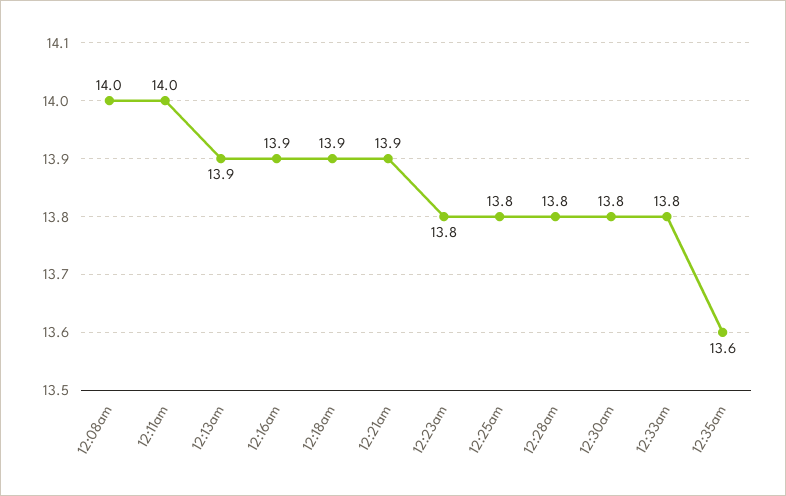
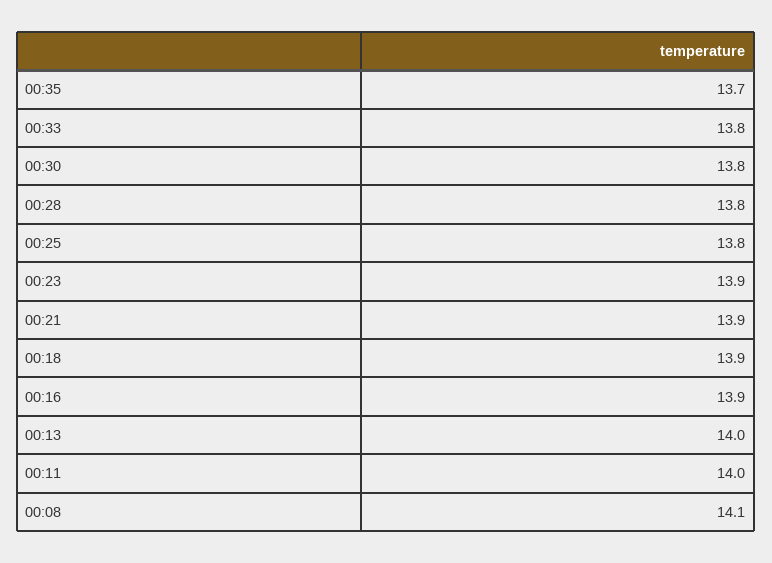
  {
-   "12:08am": 14,
+   "12:08am": 14.1,
    "12:11am": 14,
-   "12:13am": 13.9,
+   "12:13am": 14,
    "12:16am": 13.9,
    "12:18am": 13.9,
    "12:21am": 13.9,
-   "12:23am": 13.8,
+   "12:23am": 13.9,
    "12:25am": 13.8,
    "12:28am": 13.8,
    "12:30am": 13.8,
    "12:33am": 13.8,
-   "12:35am": 13.6
+   "12:35am": 13.7
  }

